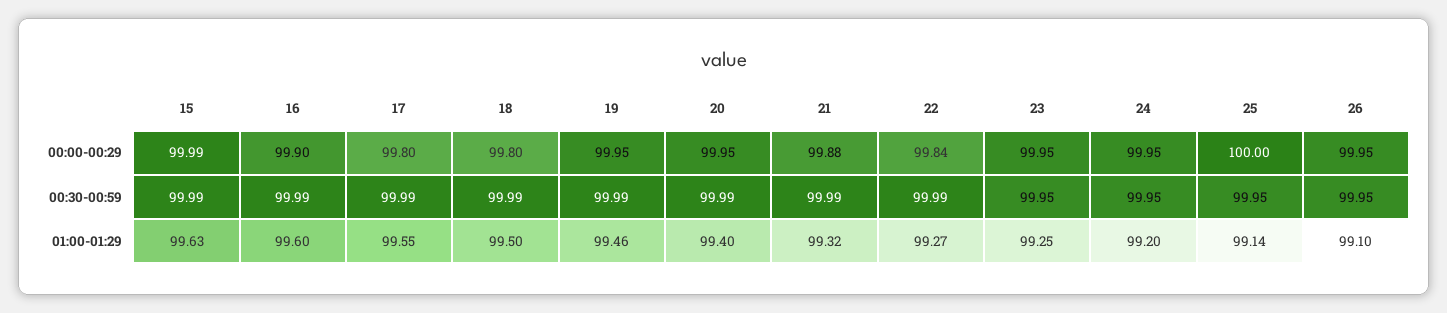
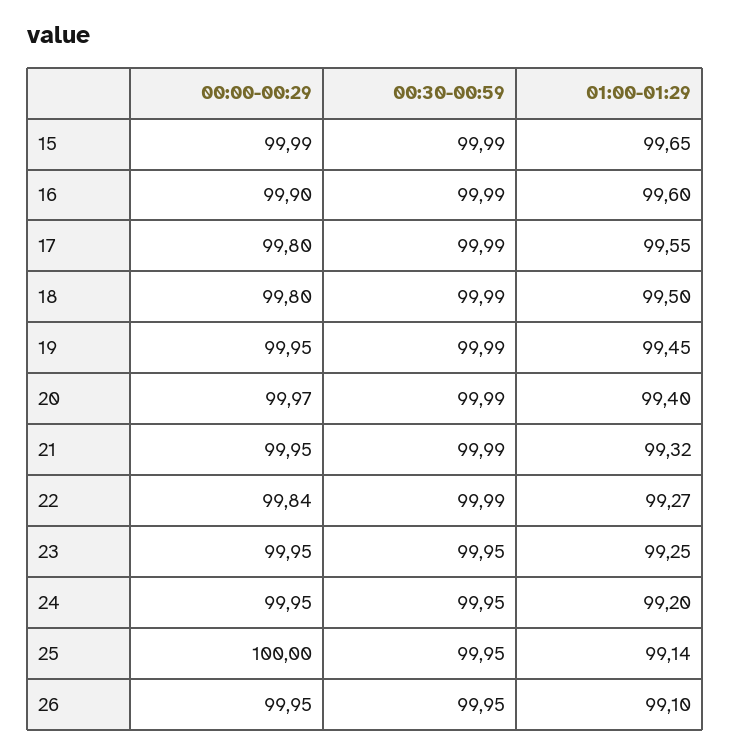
  {
    "15": {
      "00:00-00:29": 99.99,
      "00:30-00:59": 99.99,
-     "01:00-01:29": 99.63
+     "01:00-01:29": 99.65
    },
    "16": {
      "00:00-00:29": 99.9,
      "00:30-00:59": 99.99,
      "01:00-01:29": 99.6
    },
    "17": {
      "00:00-00:29": 99.8,
      "00:30-00:59": 99.99,
      "01:00-01:29": 99.55
    },
    "18": {
      "00:00-00:29": 99.8,
      "00:30-00:59": 99.99,
      "01:00-01:29": 99.5
    },
    "19": {
      "00:00-00:29": 99.95,
      "00:30-00:59": 99.99,
-     "01:00-01:29": 99.46
+     "01:00-01:29": 99.45
    },
    "20": {
-     "00:00-00:29": 99.95,
+     "00:00-00:29": 99.97,
      "00:30-00:59": 99.99,
      "01:00-01:29": 99.4
    },
    "21": {
-     "00:00-00:29": 99.88,
+     "00:00-00:29": 99.95,
      "00:30-00:59": 99.99,
      "01:00-01:29": 99.32
    },
    "22": {
      "00:00-00:29": 99.84,
      "00:30-00:59": 99.99,
      "01:00-01:29": 99.27
    },
    "23": {
      "00:00-00:29": 99.95,
      "00:30-00:59": 99.95,
      "01:00-01:29": 99.25
    },
    "24": {
      "00:00-00:29": 99.95,
      "00:30-00:59": 99.95,
      "01:00-01:29": 99.2
    },
    "25": {
      "00:00-00:29": 100,
      "00:30-00:59": 99.95,
      "01:00-01:29": 99.14
    },
    "26": {
      "00:00-00:29": 99.95,
      "00:30-00:59": 99.95,
      "01:00-01:29": 99.1
    }
  }

